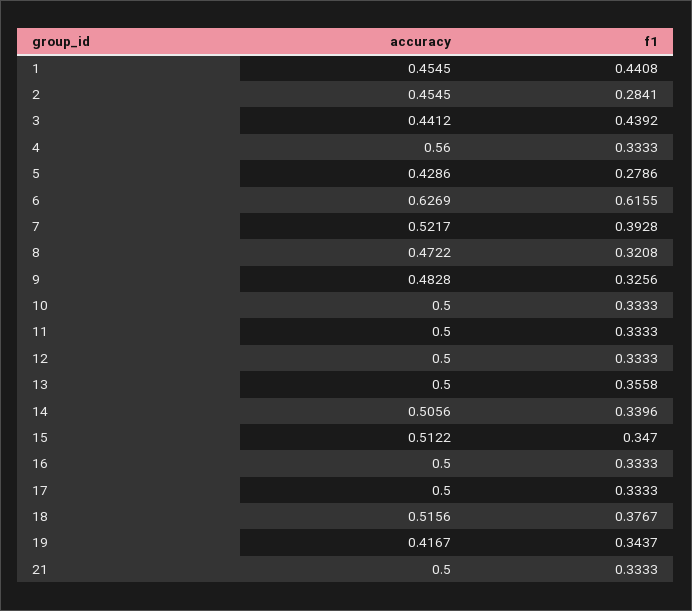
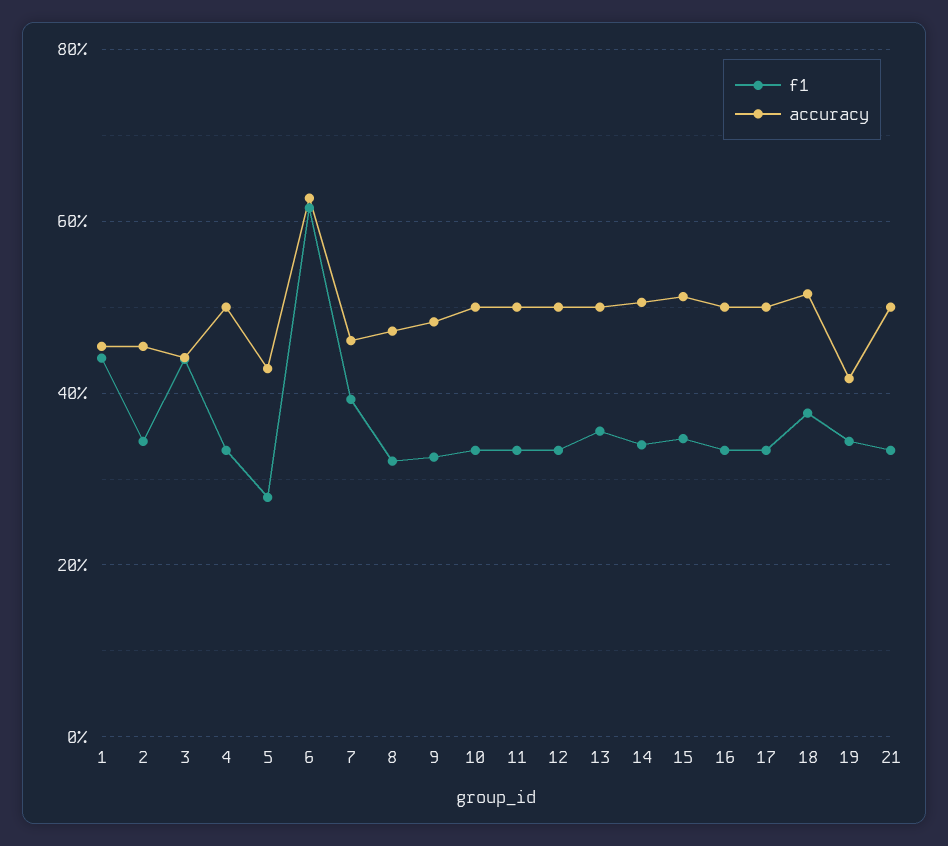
  {
    "accuracy": {
      "1": 0.4545,
      "2": 0.4545,
      "3": 0.4412,
-     "4": 0.56,
+     "4": 0.5,
      "5": 0.4286,
      "6": 0.6269,
-     "7": 0.5217,
+     "7": 0.46,
      "8": 0.4722,
      "9": 0.4828,
      "10": 0.5,
      "11": 0.5,
      "12": 0.5,
      "13": 0.5,
      "14": 0.5056,
      "15": 0.5122,
      "16": 0.5,
      "17": 0.5,
      "18": 0.5156,
      "19": 0.4167,
      "21": 0.5
    },
    "f1": {
      "1": 0.4408,
-     "2": 0.2841,
+     "2": 0.34,
      "3": 0.4392,
      "4": 0.3333,
      "5": 0.2786,
      "6": 0.6155,
      "7": 0.3928,
      "8": 0.3208,
      "9": 0.3256,
      "10": 0.3333,
      "11": 0.3333,
      "12": 0.3333,
      "13": 0.3558,
      "14": 0.3396,
      "15": 0.347,
      "16": 0.3333,
      "17": 0.3333,
      "18": 0.3767,
      "19": 0.3437,
      "21": 0.3333
    }
  }

